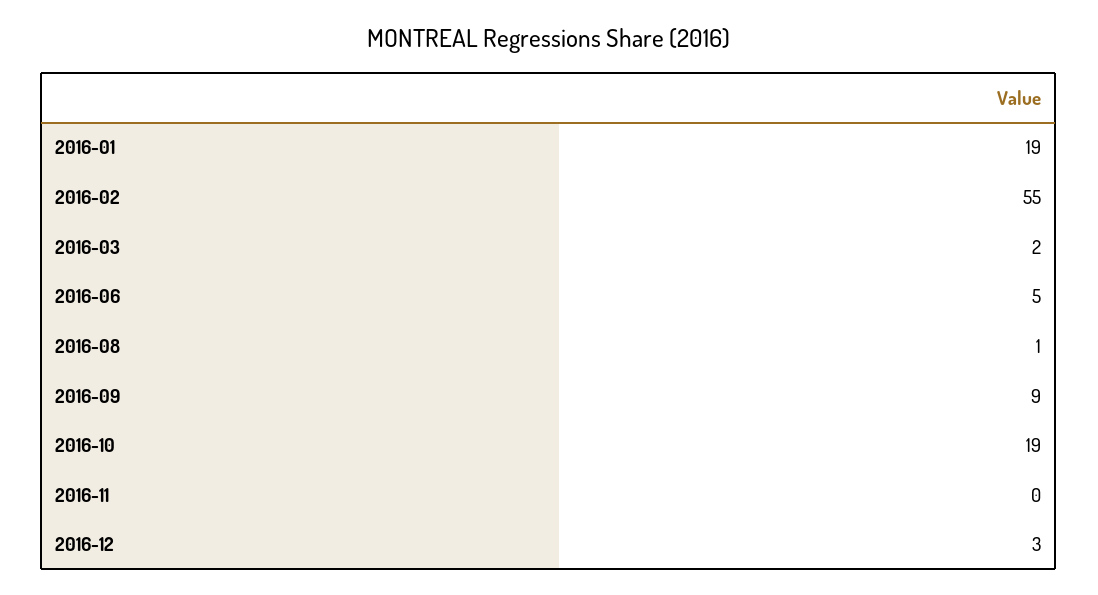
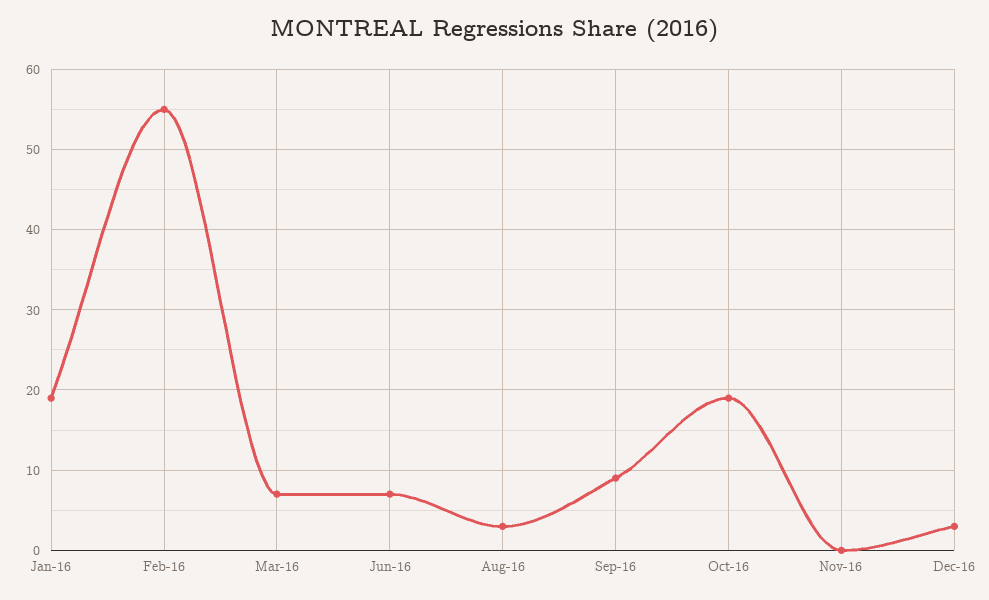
  {
    "2016-01": 19,
    "2016-02": 55,
-   "2016-03": 2,
+   "2016-03": 7,
-   "2016-06": 5,
+   "2016-06": 7,
-   "2016-08": 1,
+   "2016-08": 3,
    "2016-09": 9,
    "2016-10": 19,
    "2016-11": 0,
    "2016-12": 3
  }

